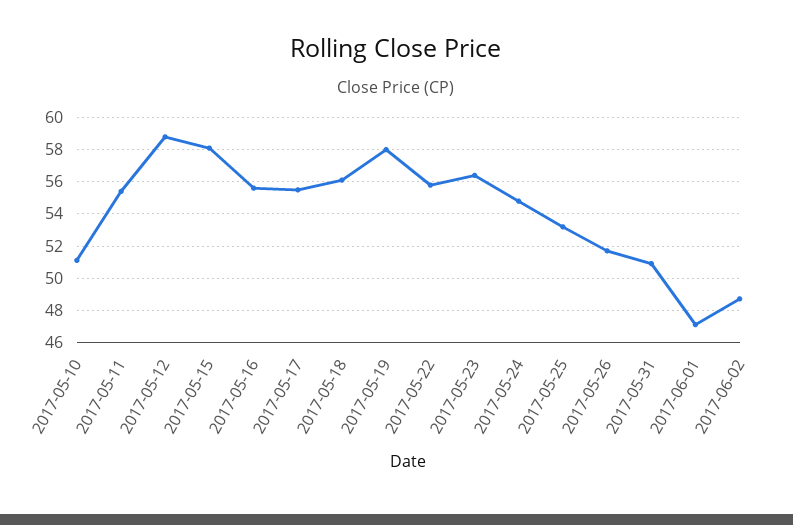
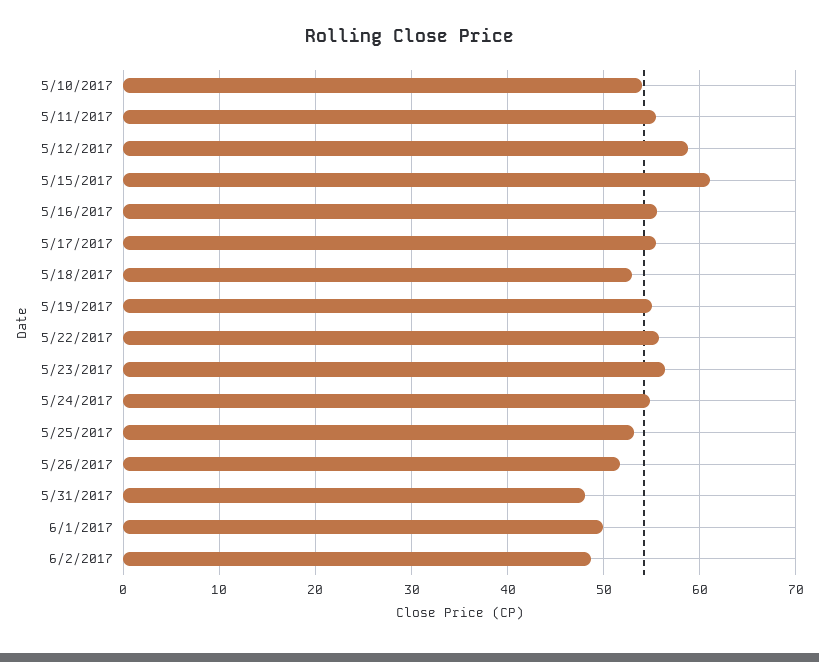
  {
-   "2017-05-10": 51,
+   "2017-05-10": 54,
    "2017-05-11": 55.5,
    "2017-05-12": 59,
-   "2017-05-15": 58,
+   "2017-05-15": 61,
    "2017-05-16": 55.5,
    "2017-05-17": 55.5,
-   "2017-05-18": 56,
+   "2017-05-18": 53,
-   "2017-05-19": 58,
+   "2017-05-19": 55,
    "2017-05-22": 56,
    "2017-05-23": 56.5,
    "2017-05-24": 55,
    "2017-05-25": 53,
    "2017-05-26": 51.5,
-   "2017-05-31": 51,
+   "2017-05-31": 48,
-   "2017-06-01": 47,
+   "2017-06-01": 50,
    "2017-06-02": 48.5
  }

